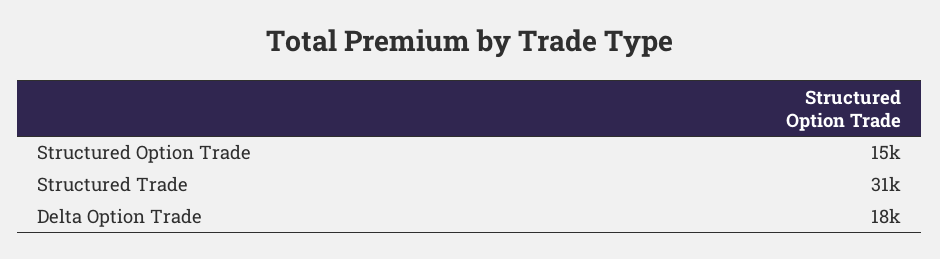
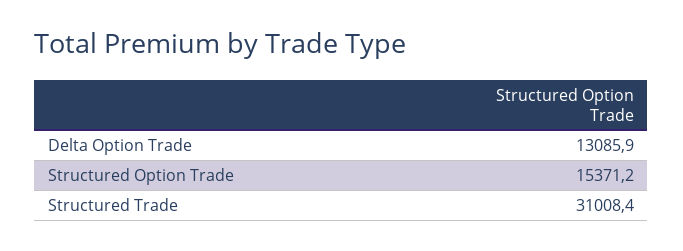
  {
    "Structured Option Trade": 15371.2,
    "Structured Trade": 31008.4,
-   "Delta Option Trade": 18000
+   "Delta Option Trade": 13085.9
  }

